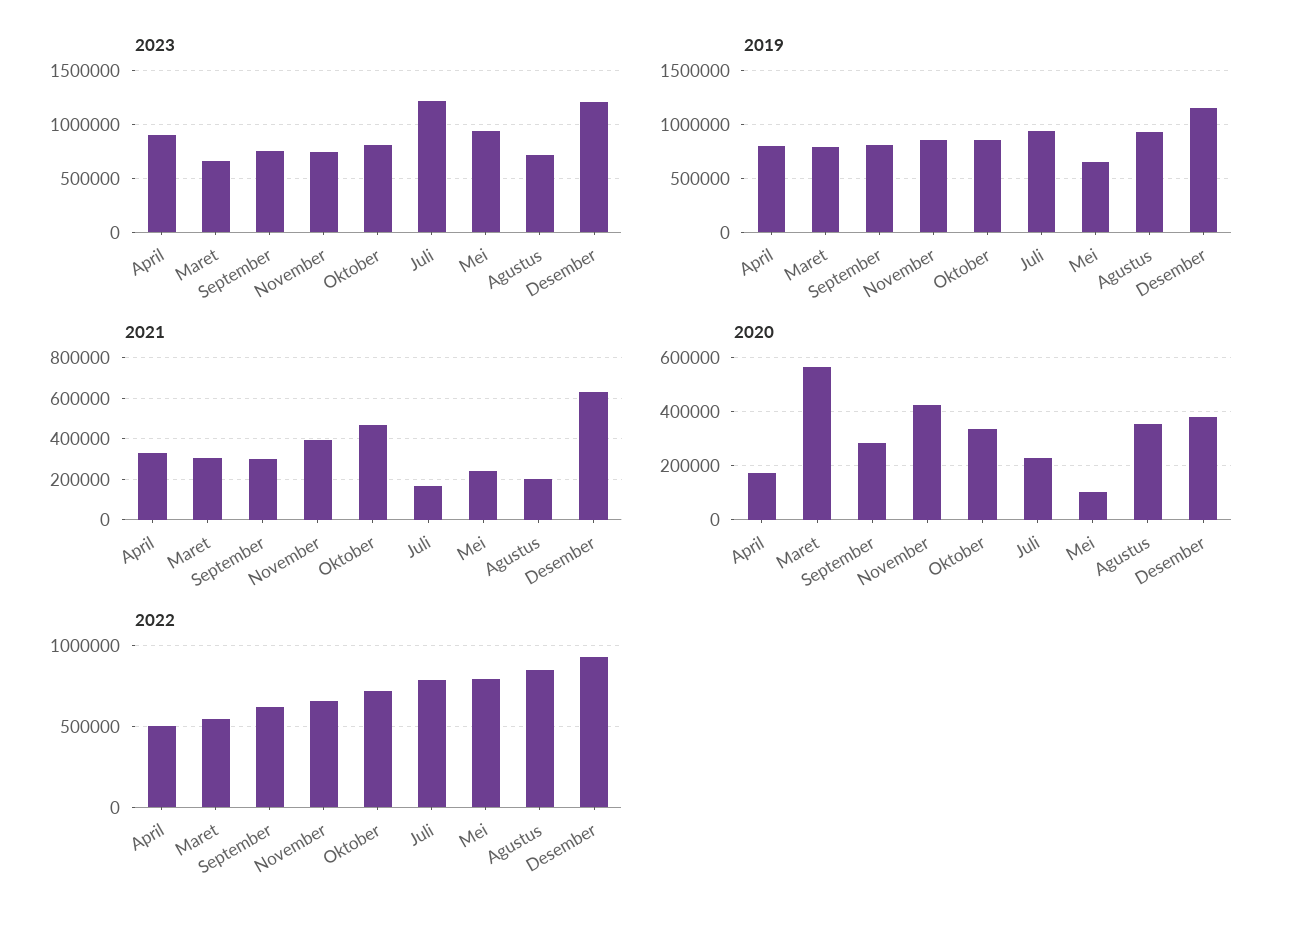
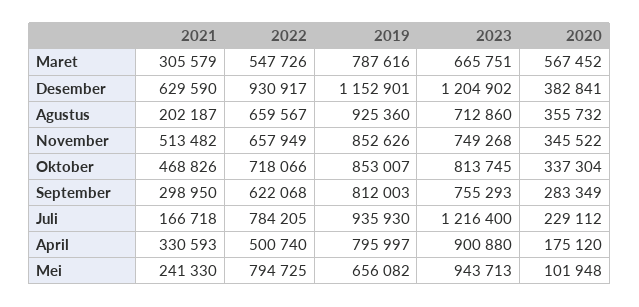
  {
    "2023": {
      "April": 900880,
      "Maret": 665751,
      "September": 755293,
      "November": 749268,
      "Oktober": 813745,
      "Juli": 1216400,
      "Mei": 943713,
      "Agustus": 712860,
      "Desember": 1204902
    },
    "2019": {
      "April": 795997,
      "Maret": 787616,
      "September": 812003,
      "November": 852626,
      "Oktober": 853007,
      "Juli": 935930,
      "Mei": 656082,
      "Agustus": 925360,
      "Desember": 1152901
    },
    "2021": {
      "April": 330593,
      "Maret": 305579,
      "September": 298950,
-     "November": 400000,
+     "November": 513482,
      "Oktober": 468826,
      "Juli": 166718,
      "Mei": 241330,
      "Agustus": 202187,
      "Desember": 629590
    },
    "2020": {
      "April": 175120,
      "Maret": 567452,
      "September": 283349,
-     "November": 425000,
+     "November": 345522,
      "Oktober": 337304,
      "Juli": 229112,
      "Mei": 101948,
      "Agustus": 355732,
      "Desember": 382841
    },
    "2022": {
      "April": 500740,
      "Maret": 547726,
      "September": 622068,
      "November": 657949,
      "Oktober": 718066,
      "Juli": 784205,
      "Mei": 794725,
-     "Agustus": 850000,
+     "Agustus": 659567,
      "Desember": 930917
    }
  }

